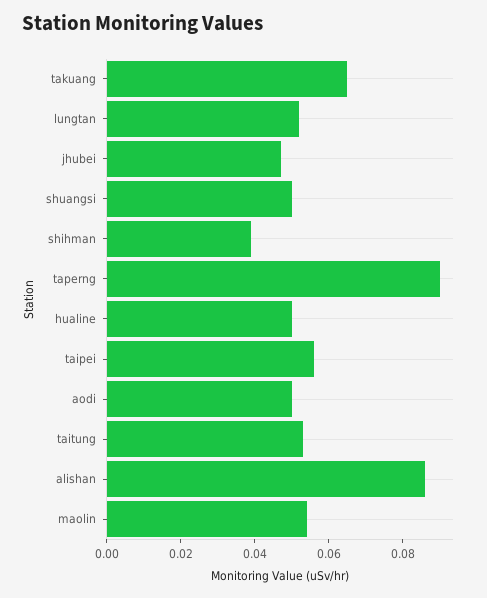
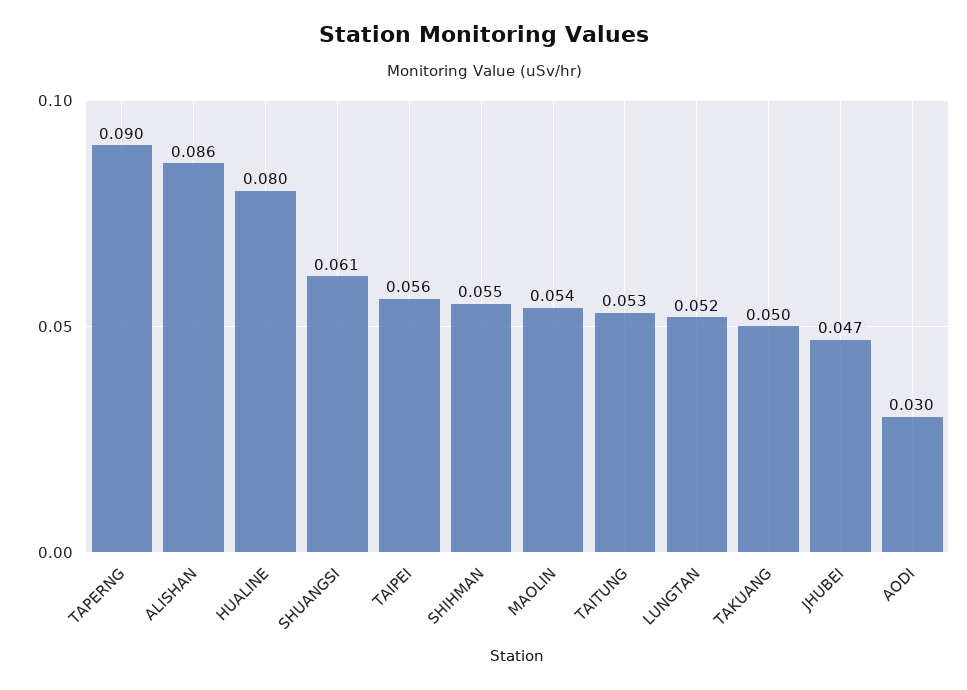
  {
-   "takuang": 0.065,
+   "takuang": 0.05,
    "lungtan": 0.052,
    "jhubei": 0.047,
-   "shuangsi": 0.05,
+   "shuangsi": 0.061,
-   "shihman": 0.04,
+   "shihman": 0.055,
    "taperng": 0.09,
-   "hualine": 0.05,
+   "hualine": 0.08,
    "taipei": 0.056,
-   "aodi": 0.05,
+   "aodi": 0.03,
    "taitung": 0.053,
    "alishan": 0.086,
    "maolin": 0.054
  }

